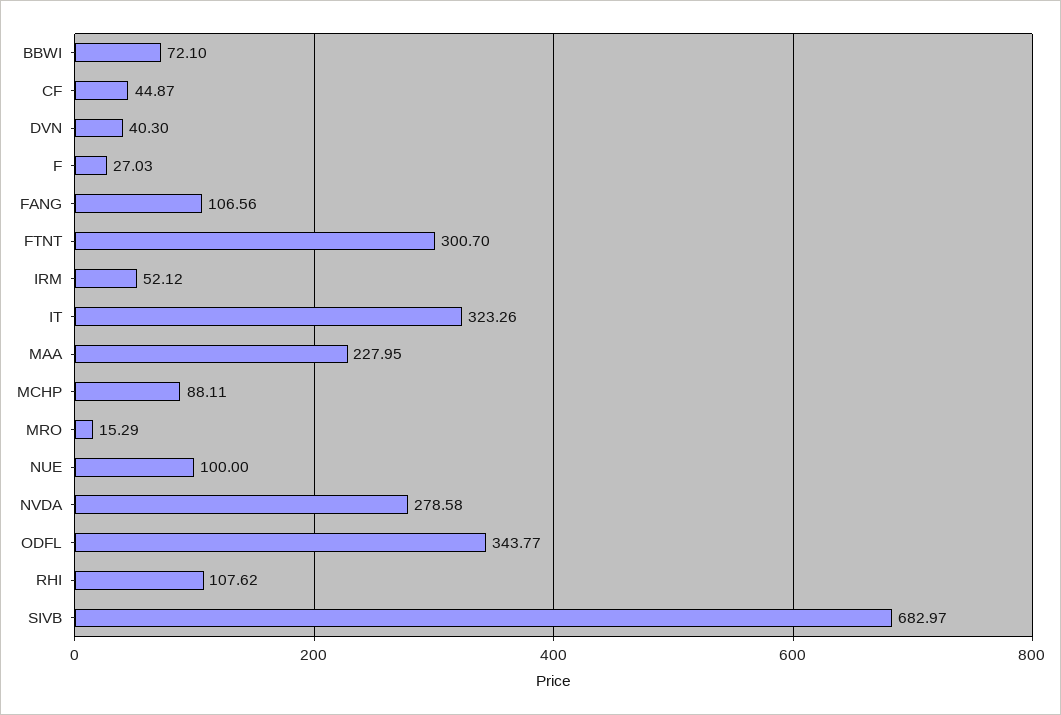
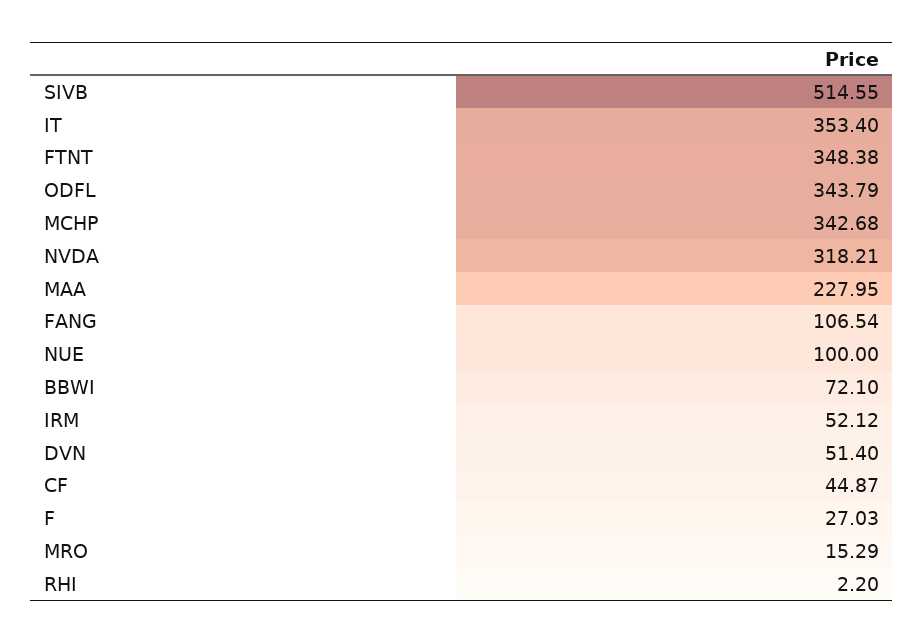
  {
    "BBWI": 72.1,
    "CF": 44.87,
-   "DVN": 40.3,
+   "DVN": 51.4,
    "F": 27.03,
-   "FANG": 106.56,
+   "FANG": 106.54,
-   "FTNT": 300.7,
+   "FTNT": 348.38,
    "IRM": 52.12,
-   "IT": 323.26,
+   "IT": 353.4,
    "MAA": 227.95,
-   "MCHP": 88.11,
+   "MCHP": 342.68,
    "MRO": 15.29,
    "NUE": 100,
-   "NVDA": 278.58,
+   "NVDA": 318.21,
-   "ODFL": 343.77,
+   "ODFL": 343.79,
-   "RHI": 107.62,
+   "RHI": 2.2,
-   "SIVB": 682.97
+   "SIVB": 514.55
  }

